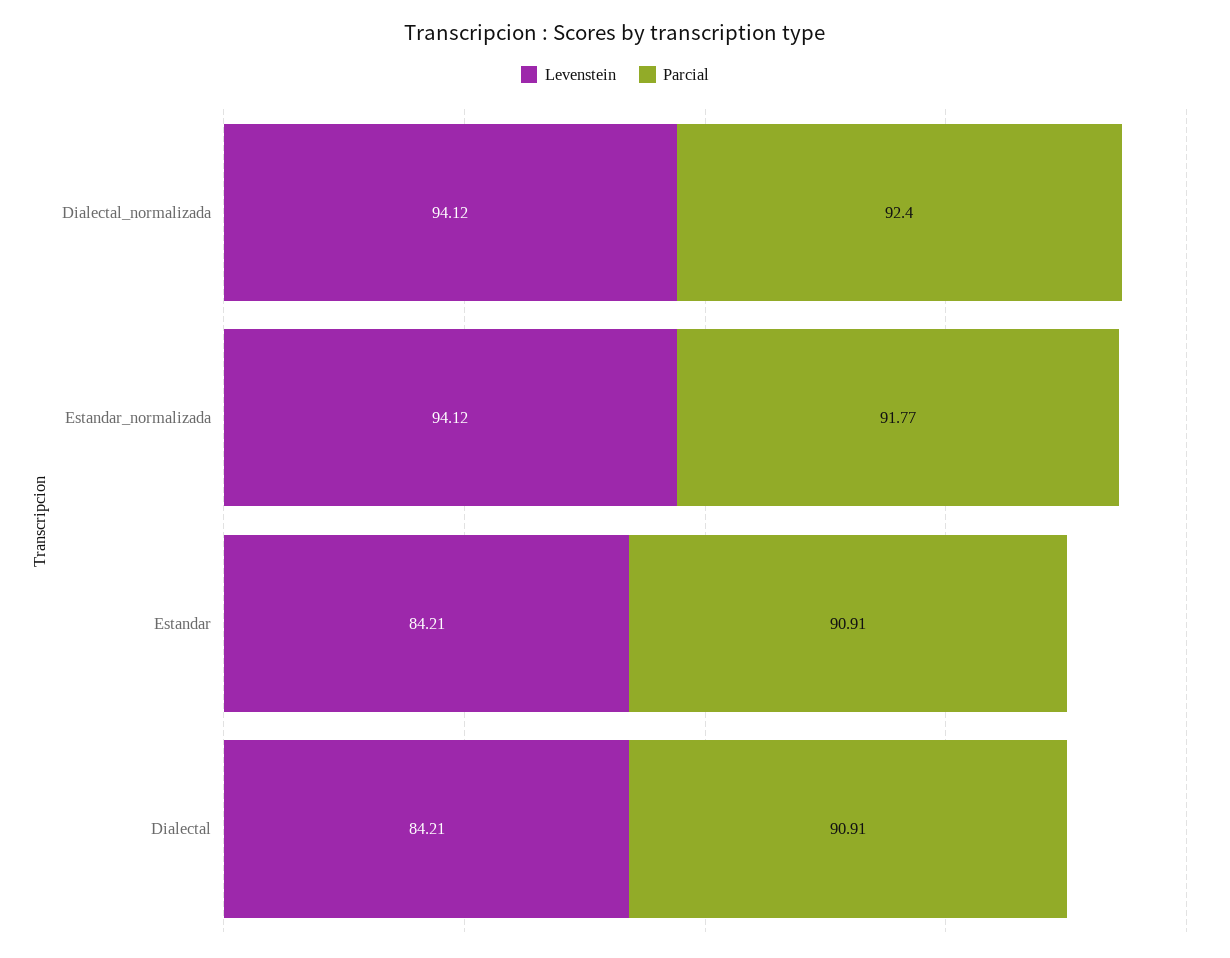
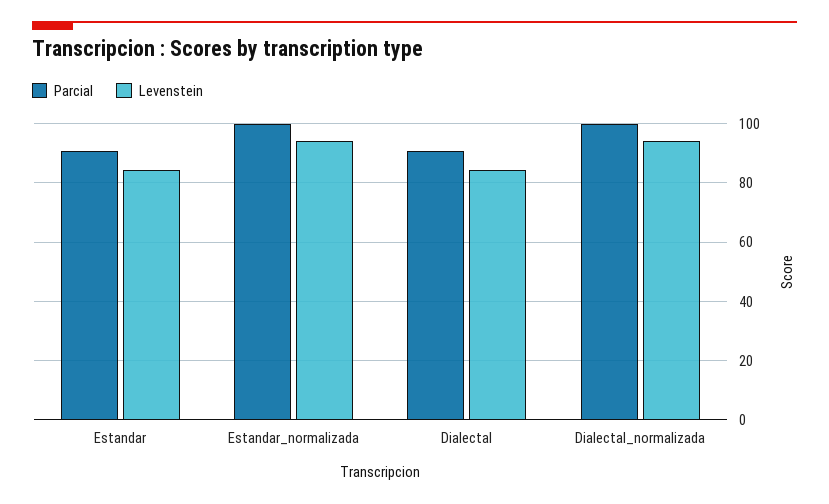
  {
    "Levenstein": {
      "Dialectal_normalizada": 94.12,
      "Estandar_normalizada": 94.12,
      "Estandar": 84.21,
      "Dialectal": 84.21
    },
    "Parcial": {
-     "Dialectal_normalizada": 92.4,
+     "Dialectal_normalizada": 100,
-     "Estandar_normalizada": 91.77,
+     "Estandar_normalizada": 100,
      "Estandar": 90.91,
      "Dialectal": 90.91
    }
  }

